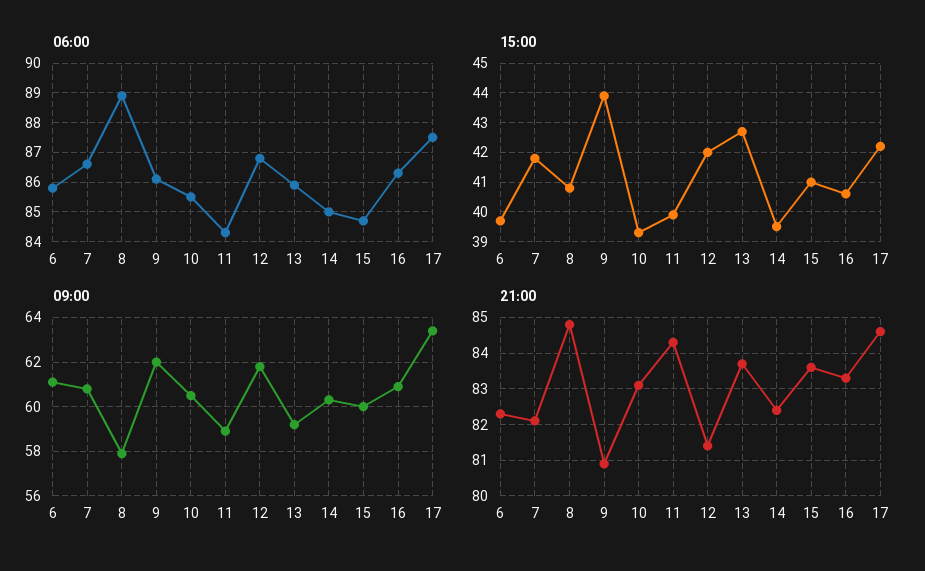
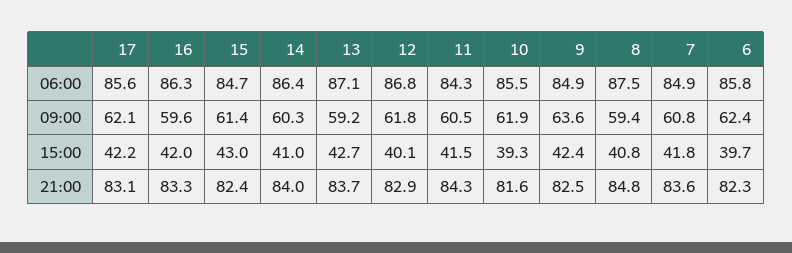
  {
    "06:00": {
      "6": 85.8,
-     "7": 86.5,
+     "7": 84.9,
-     "8": 89,
+     "8": 87.5,
-     "9": 86,
+     "9": 84.9,
      "10": 85.5,
      "11": 84.3,
      "12": 86.8,
-     "13": 86,
+     "13": 87.1,
-     "14": 85,
+     "14": 86.4,
      "15": 84.7,
      "16": 86.3,
-     "17": 87.5
+     "17": 85.6
    },
    "15:00": {
      "6": 39.7,
      "7": 41.8,
      "8": 40.8,
-     "9": 44,
+     "9": 42.4,
      "10": 39.3,
-     "11": 40,
+     "11": 41.5,
-     "12": 42,
+     "12": 40.1,
      "13": 42.7,
-     "14": 39.5,
+     "14": 41,
-     "15": 41,
+     "15": 43,
-     "16": 40.5,
+     "16": 42,
      "17": 42.2
    },
    "09:00": {
-     "6": 61,
+     "6": 62.4,
      "7": 60.8,
-     "8": 58,
+     "8": 59.4,
-     "9": 62,
+     "9": 63.6,
-     "10": 60.5,
+     "10": 61.9,
-     "11": 59,
+     "11": 60.5,
      "12": 61.8,
      "13": 59.2,
      "14": 60.3,
-     "15": 60,
+     "15": 61.4,
-     "16": 61,
+     "16": 59.6,
-     "17": 63.5
+     "17": 62.1
    },
    "21:00": {
      "6": 82.3,
-     "7": 82,
+     "7": 83.6,
      "8": 84.8,
-     "9": 81,
+     "9": 82.5,
-     "10": 83,
+     "10": 81.6,
      "11": 84.3,
-     "12": 81.5,
+     "12": 82.9,
      "13": 83.7,
-     "14": 82.5,
+     "14": 84,
-     "15": 83.5,
+     "15": 82.4,
      "16": 83.3,
-     "17": 84.5
+     "17": 83.1
    }
  }

